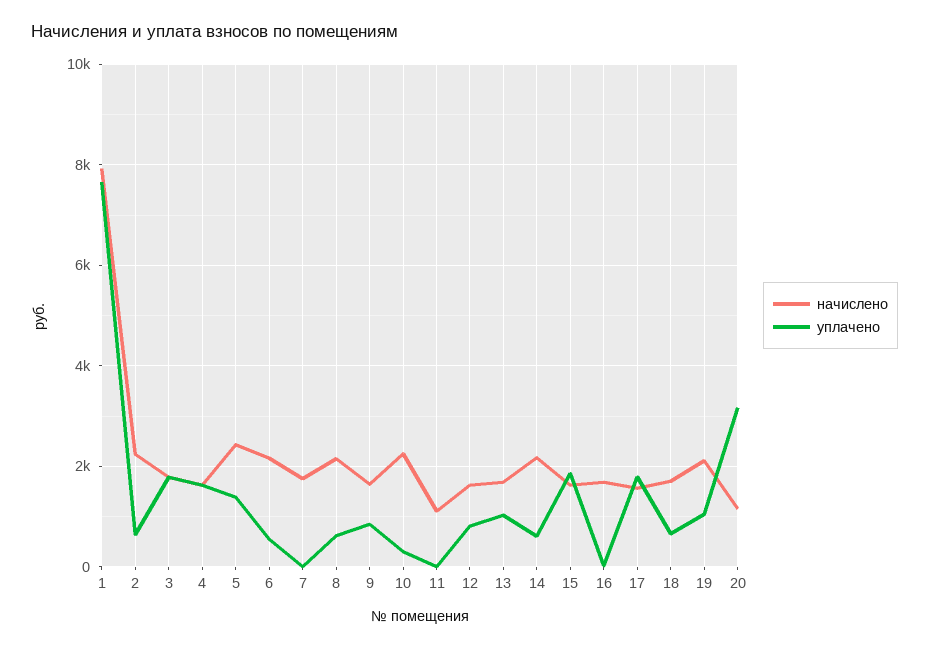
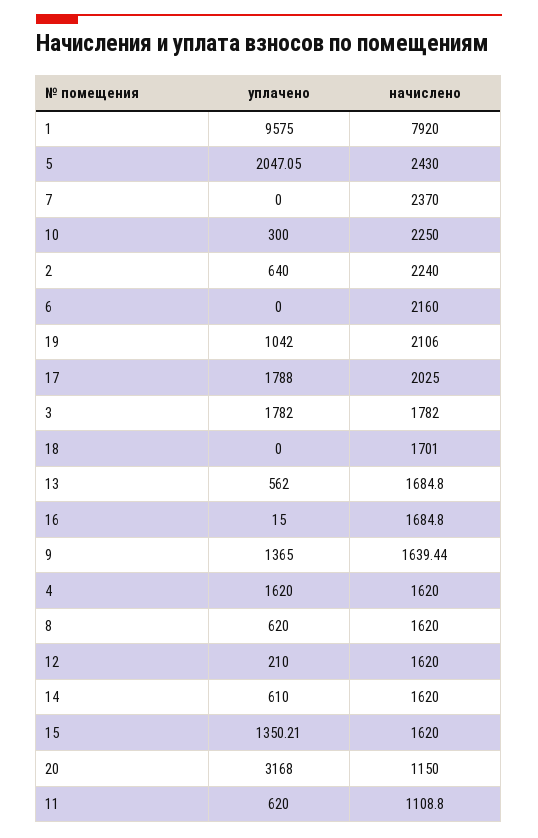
  {
    "начислено": {
      "1": 7920,
      "2": 2240,
      "3": 1782,
      "4": 1620,
      "5": 2430,
      "6": 2160,
-     "7": 1800,
+     "7": 2370,
-     "8": 2200,
+     "8": 1620,
      "9": 1639.44,
      "10": 2250,
      "11": 1108.8,
      "12": 1620,
      "13": 1684.8,
-     "14": 2200,
+     "14": 1620,
      "15": 1620,
      "16": 1684.8,
-     "17": 1600,
+     "17": 2025,
      "18": 1701,
      "19": 2106,
      "20": 1150
    },
    "уплачено": {
-     "1": 7600,
+     "1": 9575,
      "2": 640,
      "3": 1782,
      "4": 1620,
-     "5": 1400,
+     "5": 2047.05,
-     "6": 600,
+     "6": 0,
      "7": 0,
      "8": 620,
-     "9": 800,
+     "9": 1365,
      "10": 300,
-     "11": 0,
+     "11": 620,
-     "12": 800,
+     "12": 210,
-     "13": 1000,
+     "13": 562,
      "14": 610,
-     "15": 1800,
+     "15": 1350.21,
      "16": 15,
      "17": 1788,
-     "18": 600,
+     "18": 0,
      "19": 1042,
      "20": 3168
    }
  }

